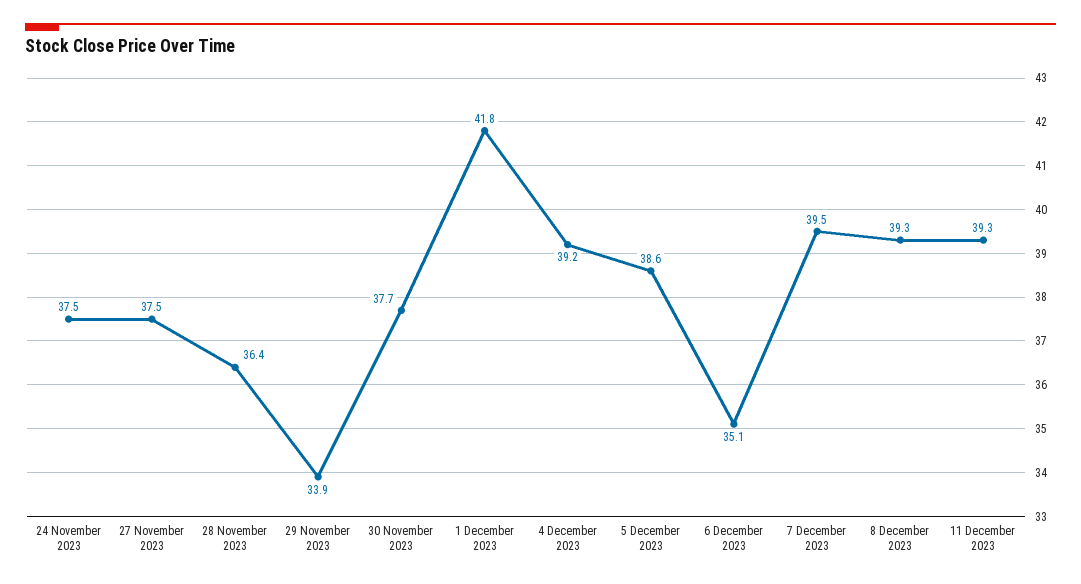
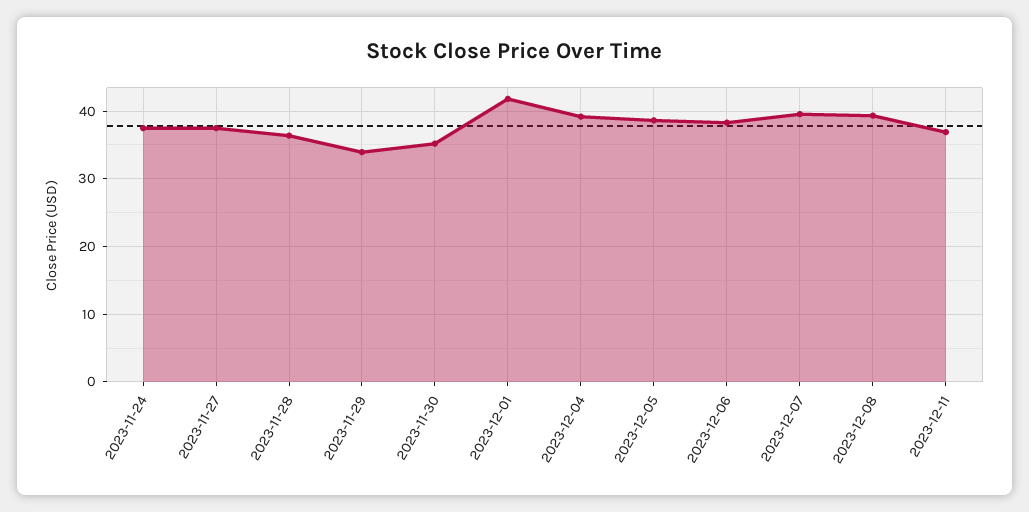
  {
    "24 November 2023": 37.5,
    "27 November 2023": 37.5,
    "28 November 2023": 36.4,
    "29 November 2023": 33.9,
-   "30 November 2023": 37.7,
+   "30 November 2023": 35,
    "1 December 2023": 41.8,
    "4 December 2023": 39.2,
    "5 December 2023": 38.6,
-   "6 December 2023": 35.1,
+   "6 December 2023": 38,
    "7 December 2023": 39.5,
    "8 December 2023": 39.3,
-   "11 December 2023": 39.3
+   "11 December 2023": 37
  }

